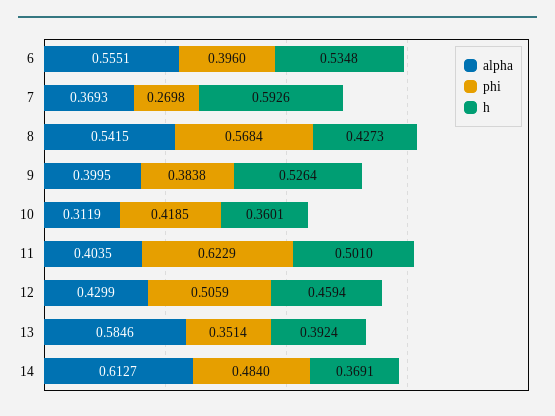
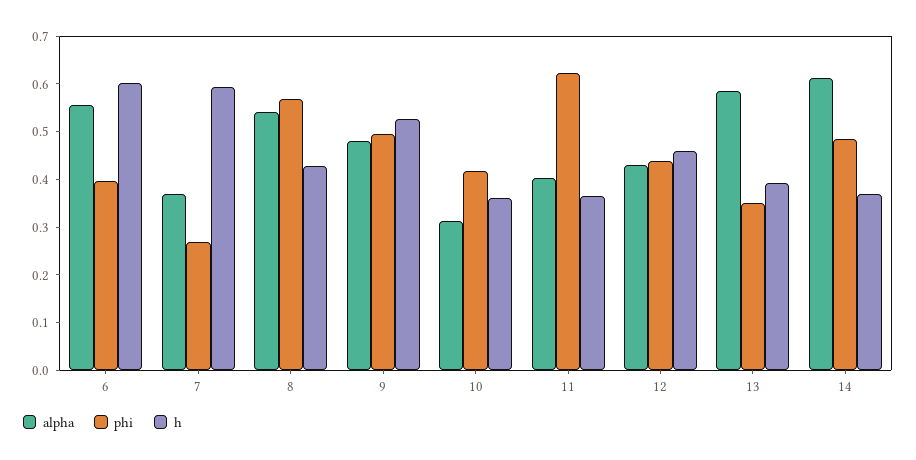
  {
    "alpha": {
      "6": 0.5551,
      "7": 0.3693,
      "8": 0.5415,
-     "9": 0.3995,
+     "9": 0.48,
      "10": 0.3119,
      "11": 0.4035,
      "12": 0.4299,
      "13": 0.5846,
      "14": 0.6127
    },
    "phi": {
      "6": 0.396,
      "7": 0.2698,
      "8": 0.5684,
-     "9": 0.3838,
+     "9": 0.5,
      "10": 0.4185,
      "11": 0.6229,
-     "12": 0.5059,
+     "12": 0.44,
      "13": 0.3514,
      "14": 0.484
    },
    "h": {
-     "6": 0.5348,
+     "6": 0.6,
      "7": 0.5926,
      "8": 0.4273,
      "9": 0.5264,
      "10": 0.3601,
-     "11": 0.501,
+     "11": 0.36,
      "12": 0.4594,
      "13": 0.3924,
      "14": 0.3691
    }
  }

